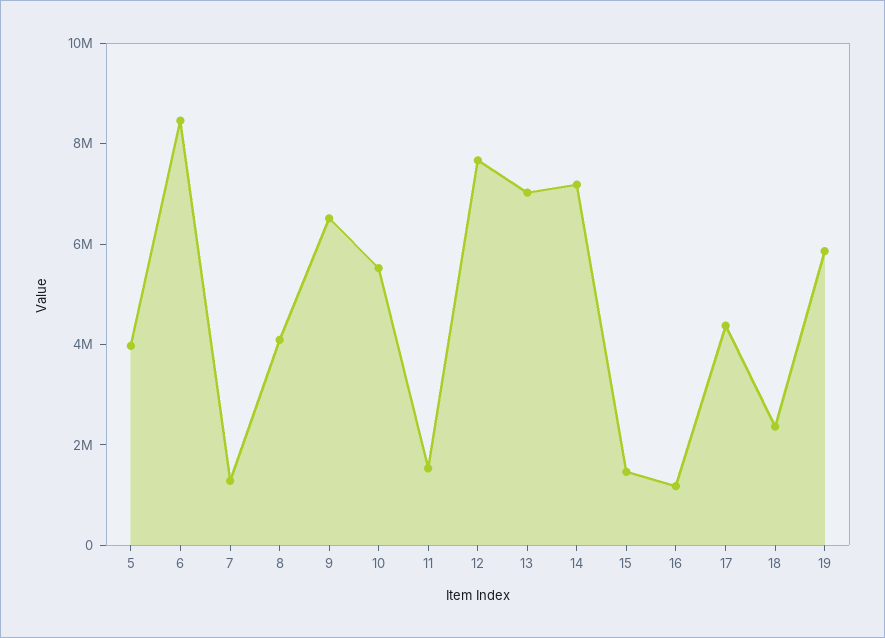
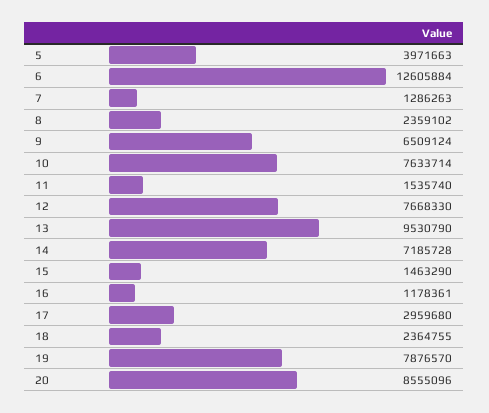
  {
    "5": 3971663,
-   "6": 8500000,
+   "6": 12605884,
    "7": 1286263,
-   "8": 4000000,
+   "8": 2359102,
    "9": 6509124,
-   "10": 5500000,
+   "10": 7633714,
    "11": 1535740,
    "12": 7668330,
-   "13": 7000000,
+   "13": 9530790,
    "14": 7185728,
    "15": 1463290,
    "16": 1178361,
-   "17": 4500000,
+   "17": 2959680,
    "18": 2364755,
-   "19": 6000000
+   "19": 7876570,
+   "20": 8555096
  }

